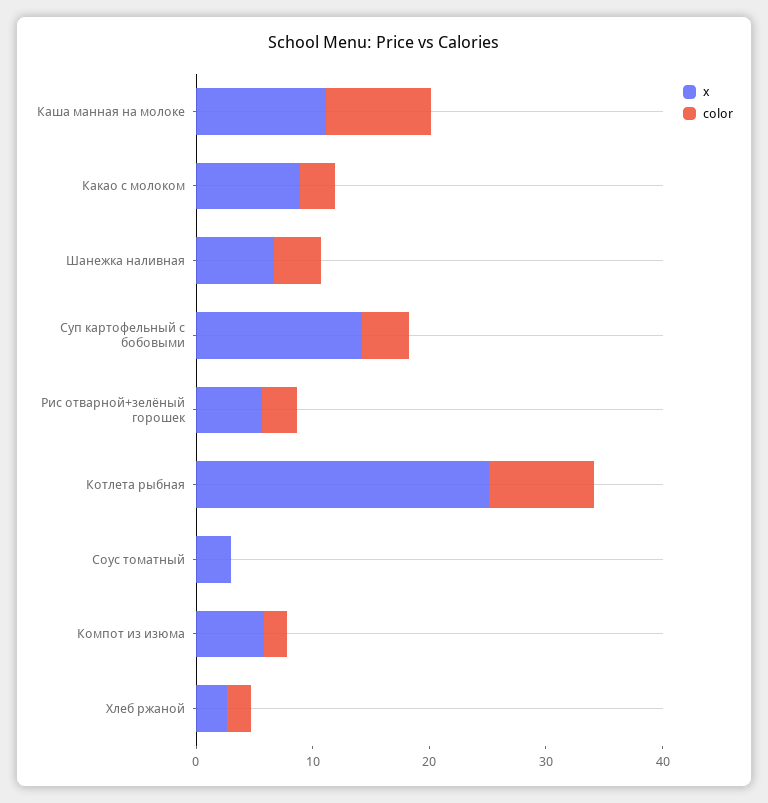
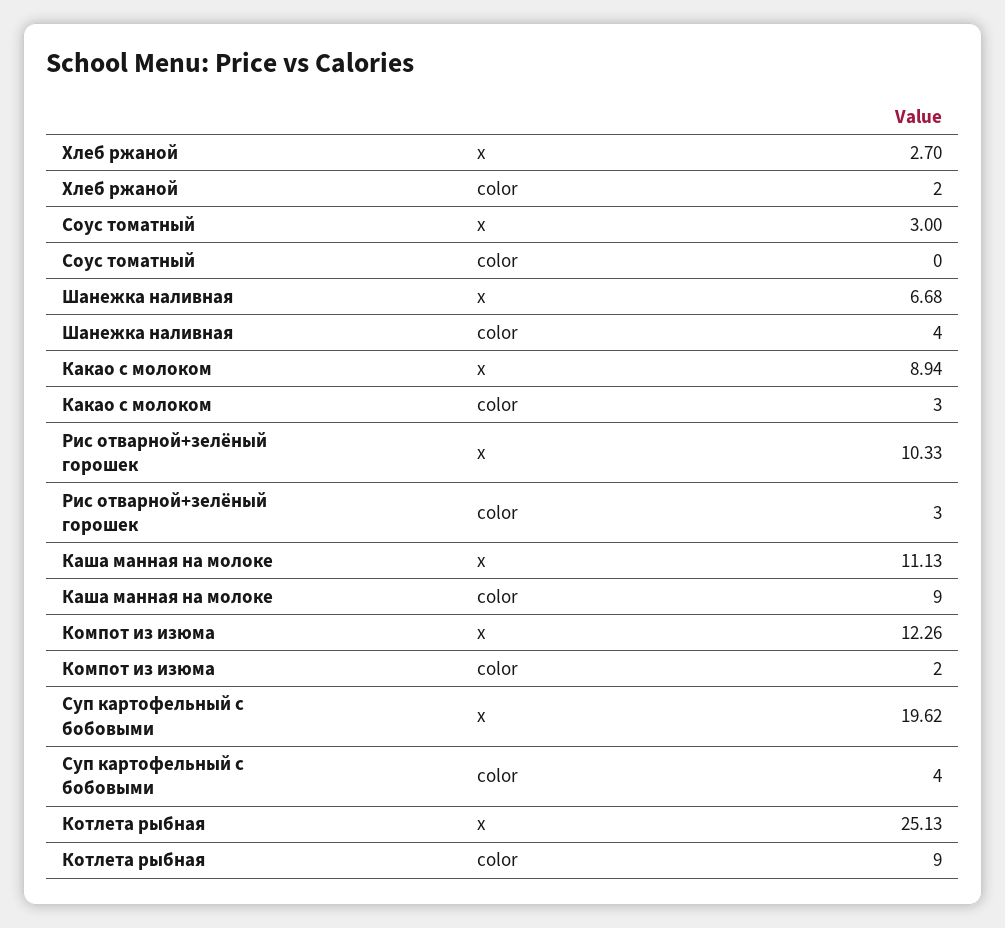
  {
    "x": {
      "Каша манная на молоке": 11.13,
      "Какао с молоком": 8.94,
      "Шанежка наливная": 6.68,
-     "Суп картофельный с бобовыми": 14,
+     "Суп картофельный с бобовыми": 19.62,
-     "Рис отварной+зелёный горошек": 6,
+     "Рис отварной+зелёный горошек": 10.33,
      "Котлета рыбная": 25.13,
      "Соус томатный": 3,
-     "Компот из изюма": 6,
+     "Компот из изюма": 12.26,
      "Хлеб ржаной": 2.7
    },
    "color": {
      "Каша манная на молоке": 9,
      "Какао с молоком": 3,
      "Шанежка наливная": 4,
      "Суп картофельный с бобовыми": 4,
      "Рис отварной+зелёный горошек": 3,
      "Котлета рыбная": 9,
      "Соус томатный": 0,
      "Компот из изюма": 2,
      "Хлеб ржаной": 2
    }
  }

